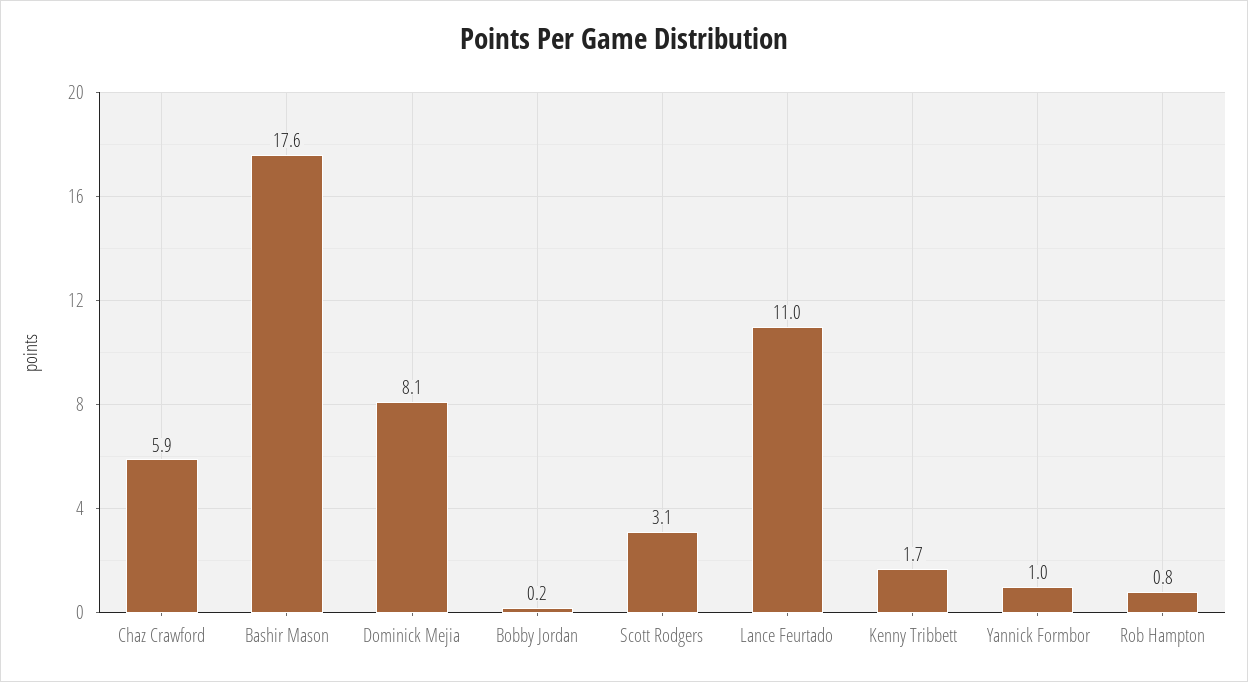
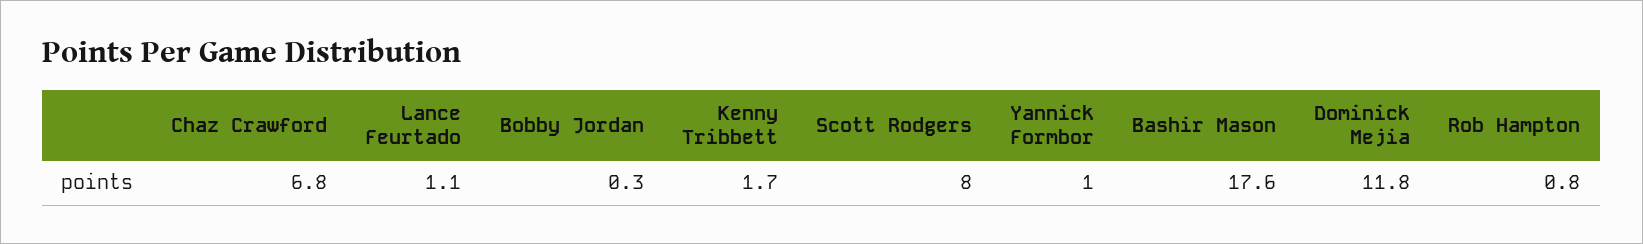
  {
-   "Chaz Crawford": 5.9,
+   "Chaz Crawford": 6.8,
    "Bashir Mason": 17.6,
-   "Dominick Mejia": 8.1,
+   "Dominick Mejia": 11.8,
-   "Bobby Jordan": 0.2,
+   "Bobby Jordan": 0.3,
-   "Scott Rodgers": 3.1,
+   "Scott Rodgers": 8,
-   "Lance Feurtado": 11,
+   "Lance Feurtado": 1.1,
    "Kenny Tribbett": 1.7,
    "Yannick Formbor": 1,
    "Rob Hampton": 0.8
  }

